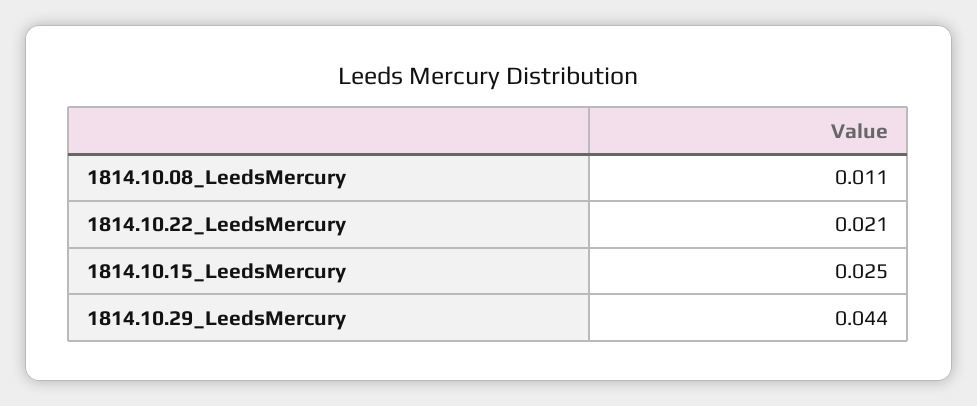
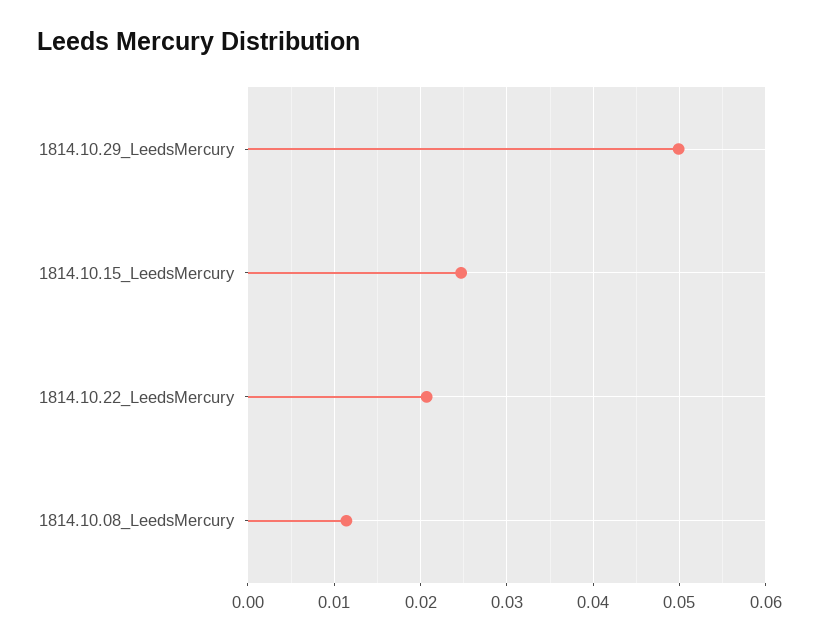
  {
    "1814.10.08_LeedsMercury": 0.011,
    "1814.10.22_LeedsMercury": 0.021,
    "1814.10.15_LeedsMercury": 0.025,
-   "1814.10.29_LeedsMercury": 0.044
+   "1814.10.29_LeedsMercury": 0.05
  }

